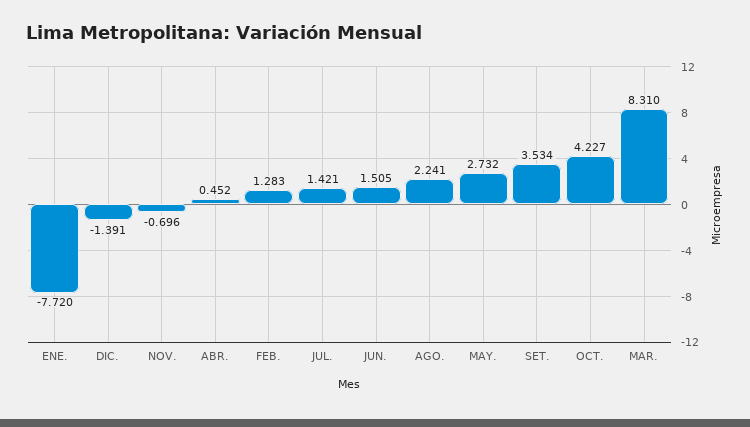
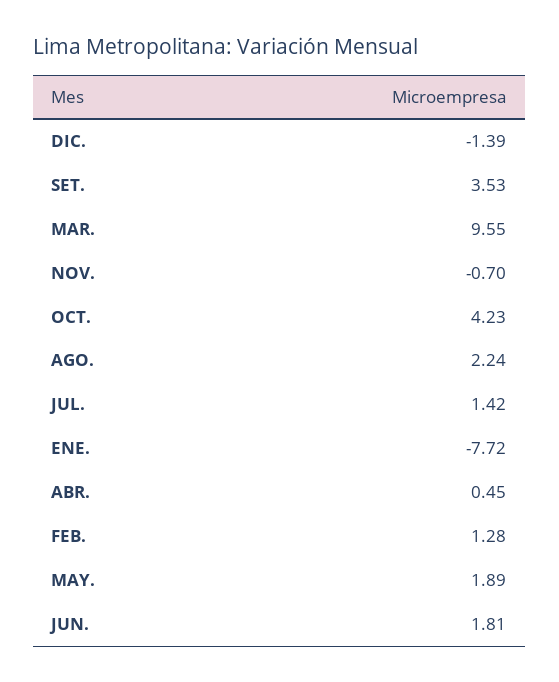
  {
    "ENE.": -7.72,
    "DIC.": -1.391,
    "NOV.": -0.696,
    "ABR.": 0.452,
    "FEB.": 1.283,
    "JUL.": 1.421,
-   "JUN.": 1.505,
+   "JUN.": 1.81,
    "AGO.": 2.241,
-   "MAY.": 2.732,
+   "MAY.": 1.89,
    "SET.": 3.534,
    "OCT.": 4.227,
-   "MAR.": 8.31
+   "MAR.": 9.55
  }

